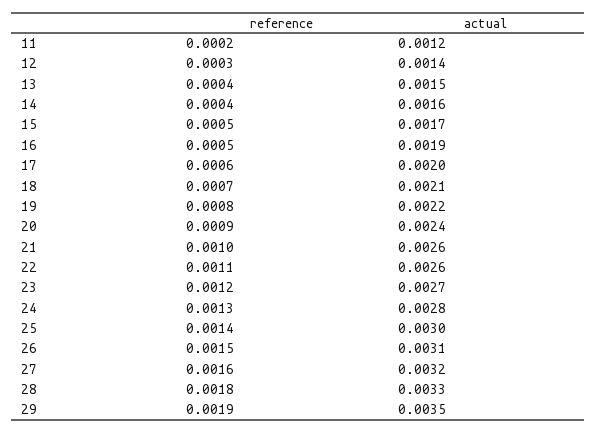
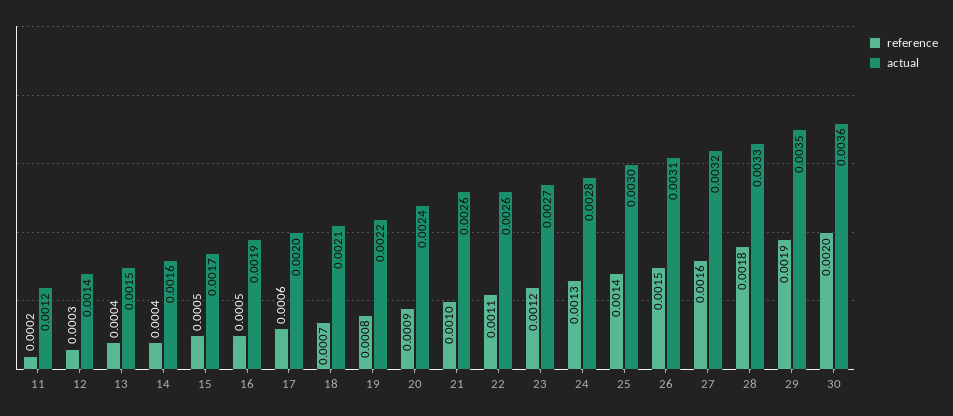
  {
    "reference": {
      "11": 0.0002,
      "12": 0.0003,
      "13": 0.0004,
      "14": 0.0004,
      "15": 0.0005,
      "16": 0.0005,
      "17": 0.0006,
      "18": 0.0007,
      "19": 0.0008,
      "20": 0.0009,
      "21": 0.001,
      "22": 0.0011,
      "23": 0.0012,
      "24": 0.0013,
      "25": 0.0014,
      "26": 0.0015,
      "27": 0.0016,
      "28": 0.0018,
-     "29": 0.0019
+     "29": 0.0019,
+     "30": 0.002
    },
    "actual": {
      "11": 0.0012,
      "12": 0.0014,
      "13": 0.0015,
      "14": 0.0016,
      "15": 0.0017,
      "16": 0.0019,
      "17": 0.002,
      "18": 0.0021,
      "19": 0.0022,
      "20": 0.0024,
      "21": 0.0026,
      "22": 0.0026,
      "23": 0.0027,
      "24": 0.0028,
      "25": 0.003,
      "26": 0.0031,
      "27": 0.0032,
      "28": 0.0033,
-     "29": 0.0035
+     "29": 0.0035,
+     "30": 0.0036
    }
  }

